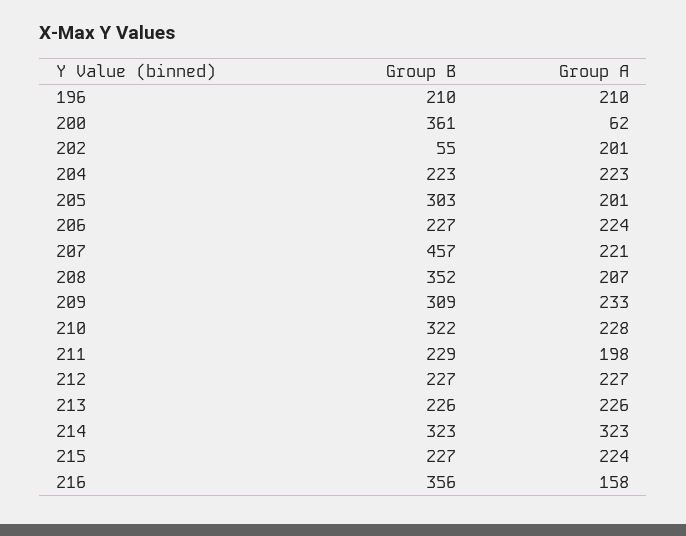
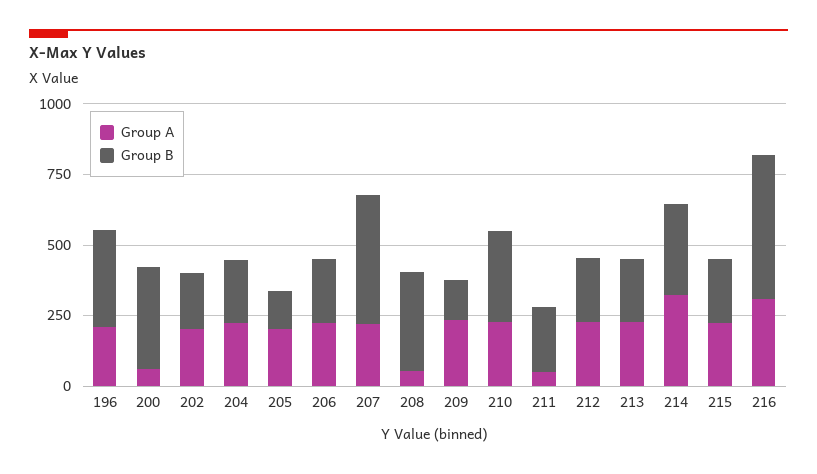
  {
    "Group B": {
-     "196": 210,
+     "196": 350,
      "200": 361,
-     "202": 55,
+     "202": 200,
      "204": 223,
-     "205": 303,
+     "205": 150,
      "206": 227,
      "207": 457,
      "208": 352,
-     "209": 309,
+     "209": 150,
      "210": 322,
      "211": 229,
      "212": 227,
      "213": 226,
      "214": 323,
      "215": 227,
-     "216": 356
+     "216": 500
    },
    "Group A": {
      "196": 210,
      "200": 62,
      "202": 201,
      "204": 223,
      "205": 201,
      "206": 224,
      "207": 221,
-     "208": 207,
+     "208": 50,
      "209": 233,
      "210": 228,
-     "211": 198,
+     "211": 50,
      "212": 227,
      "213": 226,
      "214": 323,
      "215": 224,
-     "216": 158
+     "216": 300
    }
  }

